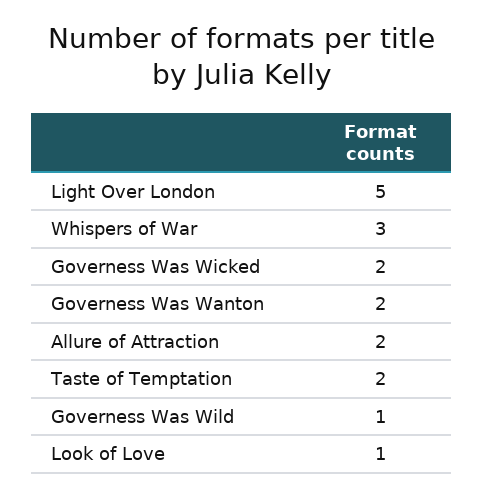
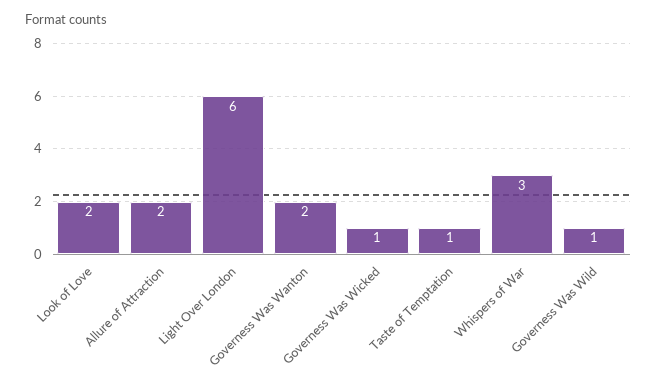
  {
-   "Light Over London": 5,
+   "Light Over London": 6,
    "Whispers of War": 3,
-   "Governess Was Wicked": 2,
+   "Governess Was Wicked": 1,
    "Governess Was Wanton": 2,
    "Allure of Attraction": 2,
-   "Taste of Temptation": 2,
+   "Taste of Temptation": 1,
    "Governess Was Wild": 1,
-   "Look of Love": 1
+   "Look of Love": 2
  }

